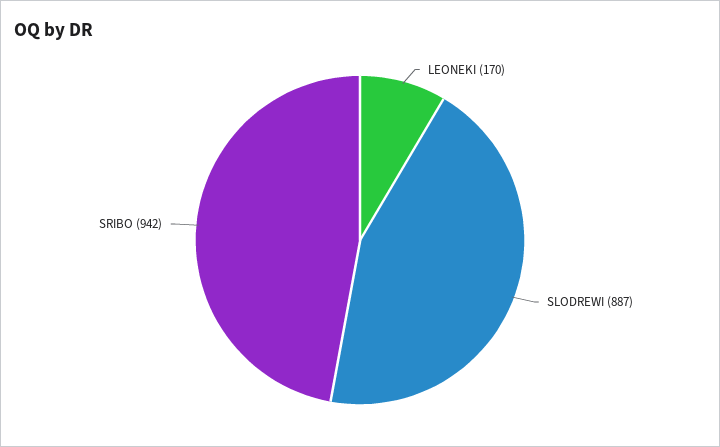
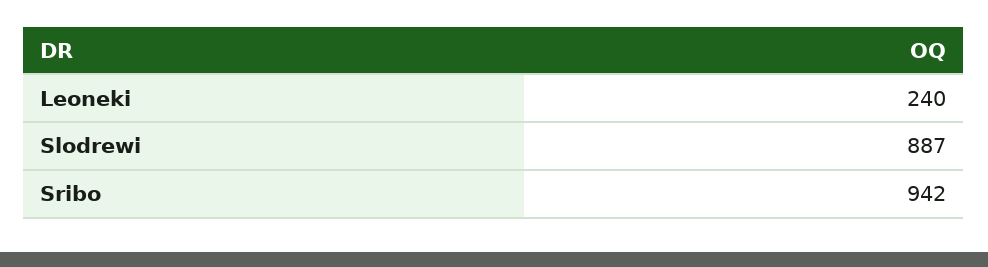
  {
-   "LEONEKI": 170,
+   "LEONEKI": 240,
    "SLODREWI": 887,
    "SRIBO": 942
  }

